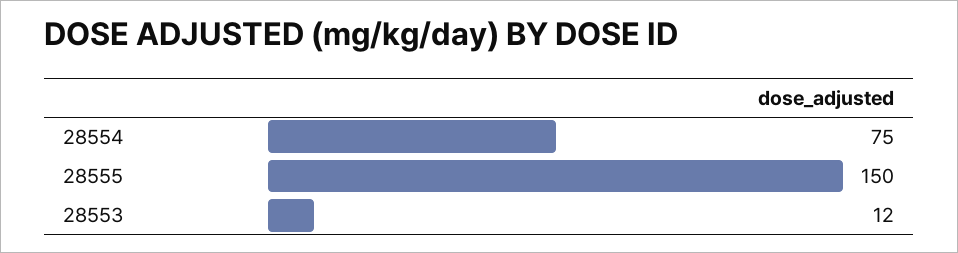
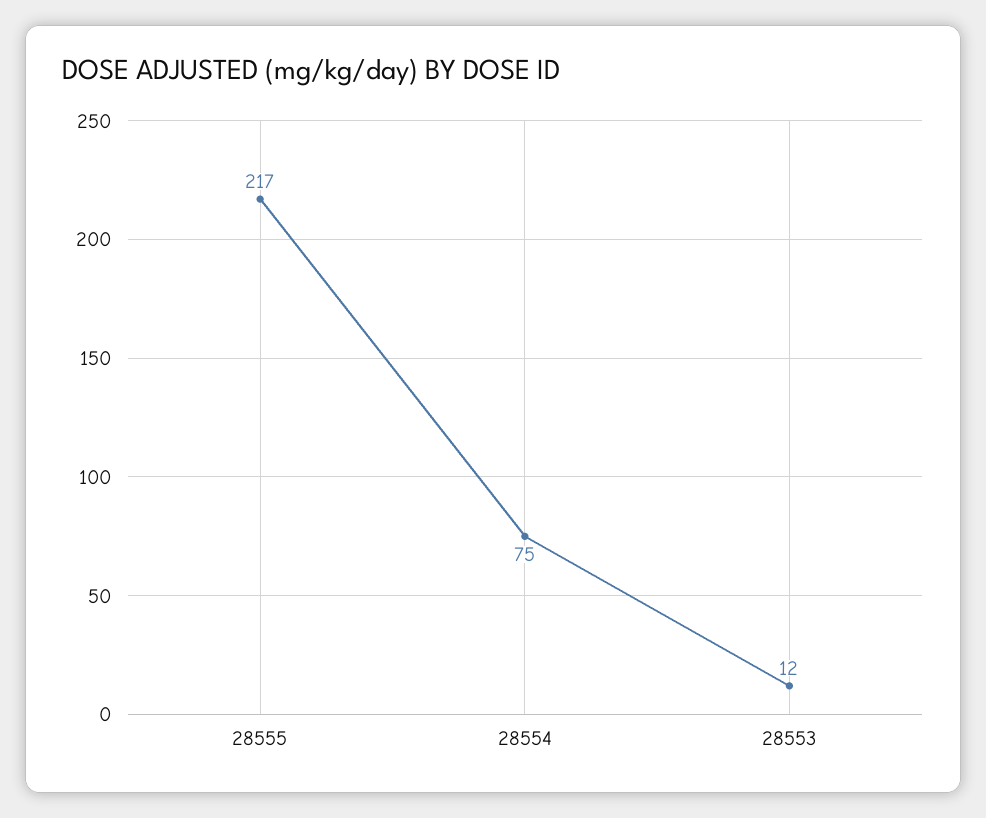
  {
    "28554": 75,
-   "28555": 150,
+   "28555": 217,
    "28553": 12
  }

